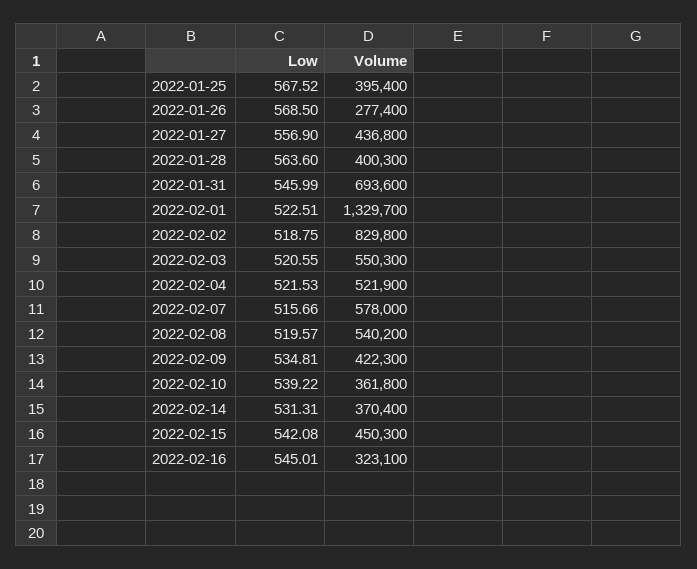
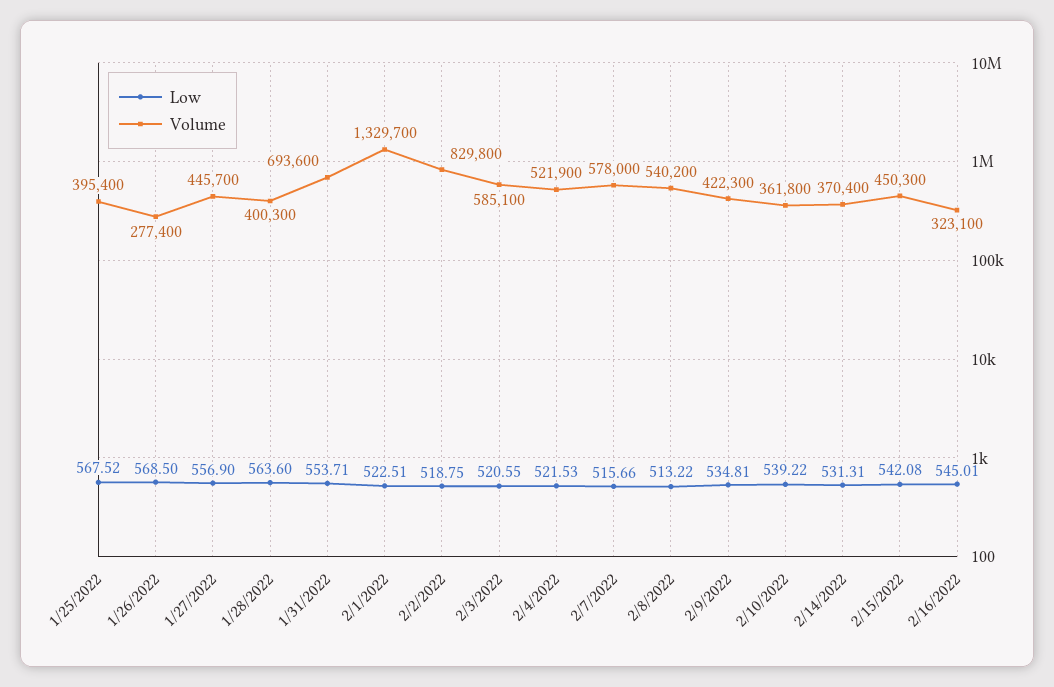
  {
    "Low": {
      "2022-01-25": 567.52,
      "2022-01-26": 568.5,
      "2022-01-27": 556.9,
      "2022-01-28": 563.6,
-     "2022-01-31": 545.99,
+     "2022-01-31": 553.71,
      "2022-02-01": 522.51,
      "2022-02-02": 518.75,
      "2022-02-03": 520.55,
      "2022-02-04": 521.53,
      "2022-02-07": 515.66,
-     "2022-02-08": 519.57,
+     "2022-02-08": 513.22,
      "2022-02-09": 534.81,
      "2022-02-10": 539.22,
      "2022-02-14": 531.31,
      "2022-02-15": 542.08,
      "2022-02-16": 545.01
    },
    "Volume": {
      "2022-01-25": 395400,
      "2022-01-26": 277400,
-     "2022-01-27": 436800,
+     "2022-01-27": 445700,
      "2022-01-28": 400300,
      "2022-01-31": 693600,
      "2022-02-01": 1329700,
      "2022-02-02": 829800,
-     "2022-02-03": 550300,
+     "2022-02-03": 585100,
      "2022-02-04": 521900,
      "2022-02-07": 578000,
      "2022-02-08": 540200,
      "2022-02-09": 422300,
      "2022-02-10": 361800,
      "2022-02-14": 370400,
      "2022-02-15": 450300,
      "2022-02-16": 323100
    }
  }

